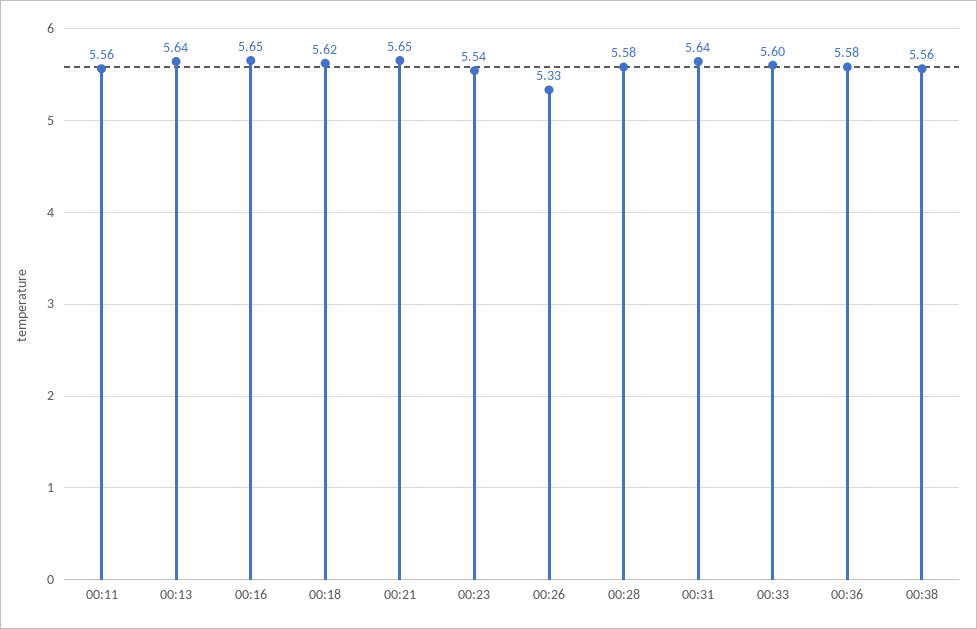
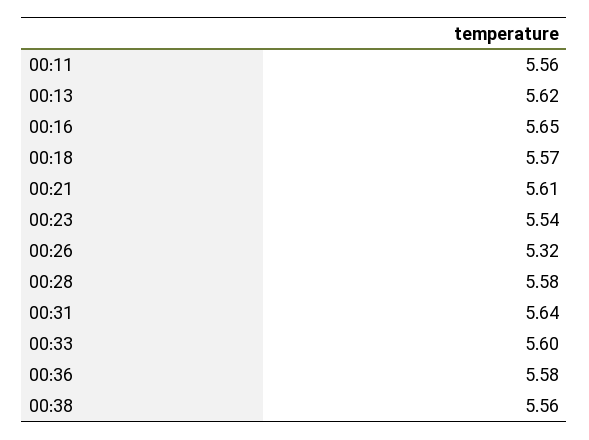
  {
    "00:11": 5.56,
-   "00:13": 5.64,
+   "00:13": 5.62,
    "00:16": 5.65,
-   "00:18": 5.62,
+   "00:18": 5.57,
-   "00:21": 5.65,
+   "00:21": 5.61,
    "00:23": 5.54,
-   "00:26": 5.33,
+   "00:26": 5.32,
    "00:28": 5.58,
    "00:31": 5.64,
    "00:33": 5.6,
    "00:36": 5.58,
    "00:38": 5.56
  }

